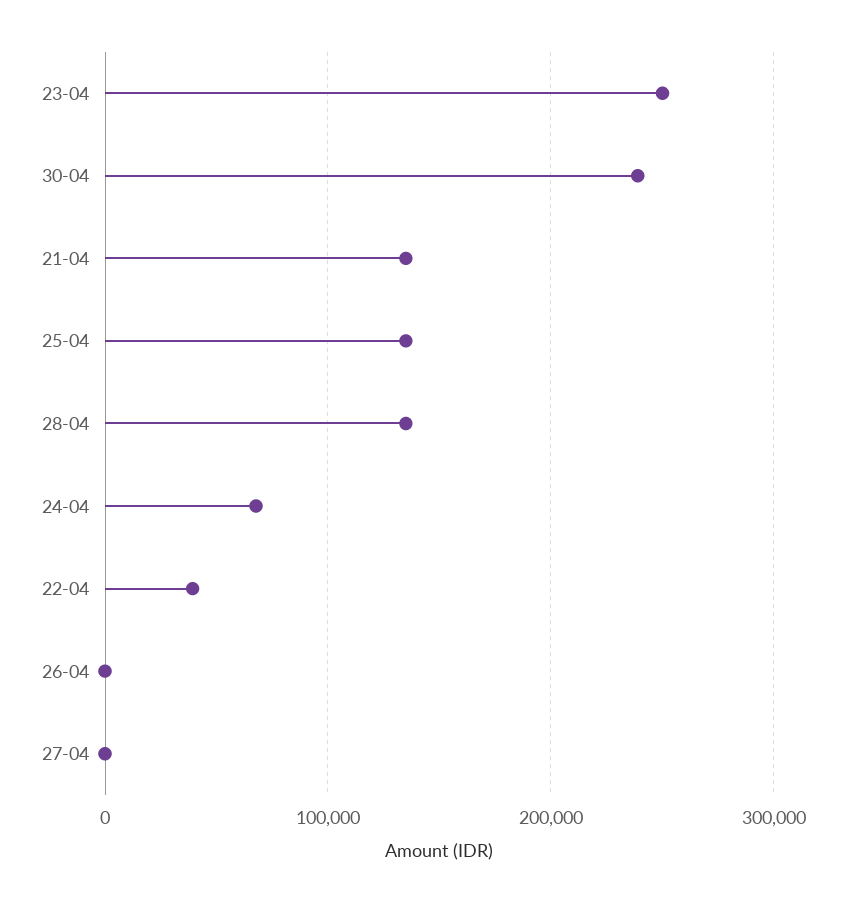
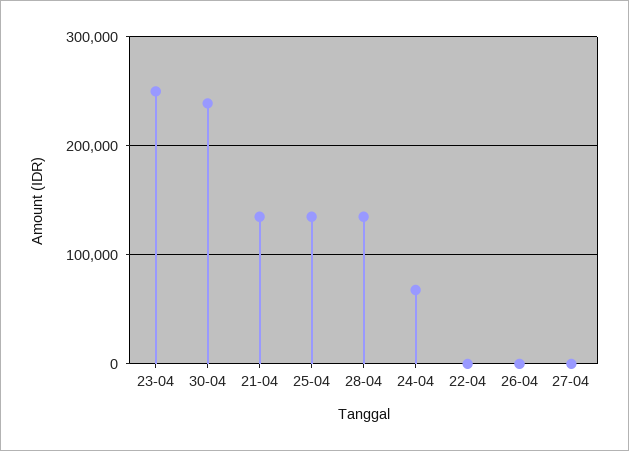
  {
    "23-04": 250000,
    "30-04": 240000,
    "21-04": 140000,
    "25-04": 140000,
    "28-04": 140000,
    "24-04": 70000,
-   "22-04": 40000,
+   "22-04": 0,
    "26-04": 0,
    "27-04": 0
  }

